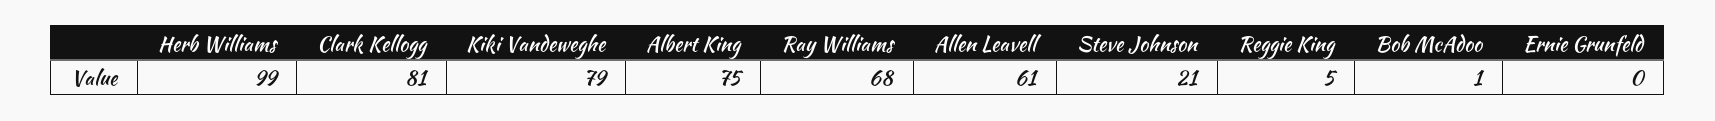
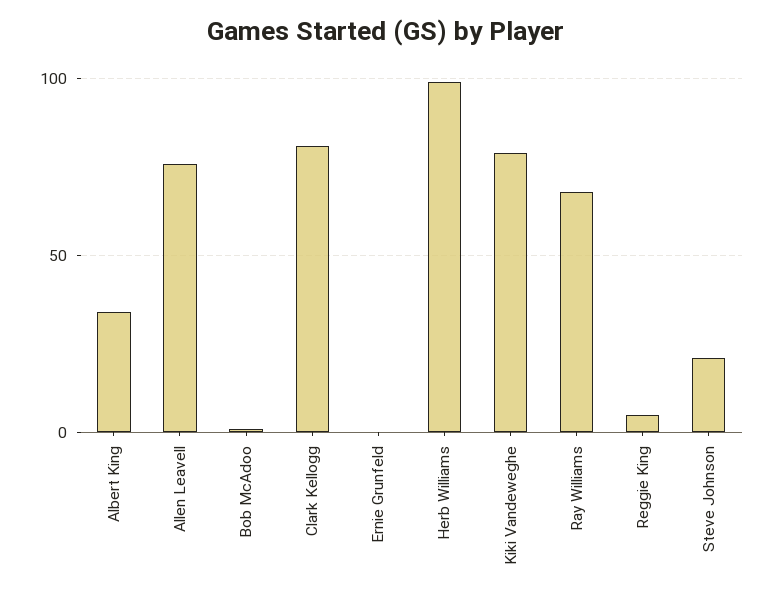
  {
    "Herb Williams": 99,
    "Clark Kellogg": 81,
    "Kiki Vandeweghe": 79,
-   "Albert King": 75,
+   "Albert King": 35,
    "Ray Williams": 68,
-   "Allen Leavell": 61,
+   "Allen Leavell": 75,
    "Steve Johnson": 21,
    "Reggie King": 5,
    "Bob McAdoo": 1,
    "Ernie Grunfeld": 0
  }

